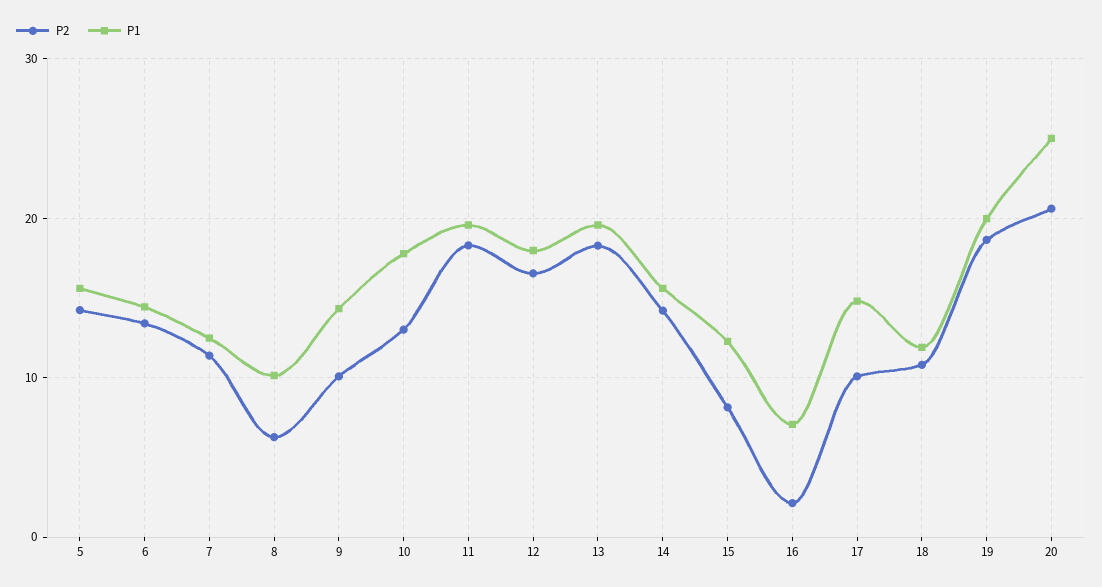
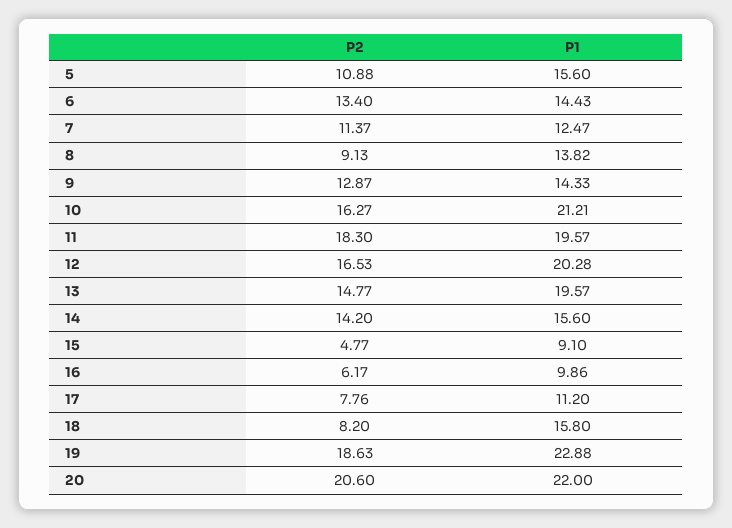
  {
    "P2": {
-     "5": 14,
+     "5": 10.88,
      "6": 13.4,
      "7": 11.37,
-     "8": 6,
+     "8": 9.13,
-     "9": 10,
+     "9": 12.87,
-     "10": 13,
+     "10": 16.27,
      "11": 18.3,
      "12": 16.53,
-     "13": 18,
+     "13": 14.77,
      "14": 14.2,
-     "15": 8,
+     "15": 4.77,
-     "16": 2,
+     "16": 6.17,
-     "17": 10,
+     "17": 7.76,
-     "18": 11,
+     "18": 8.2,
      "19": 18.63,
      "20": 20.6
    },
    "P1": {
      "5": 15.6,
      "6": 14.43,
      "7": 12.47,
-     "8": 10,
+     "8": 13.82,
      "9": 14.33,
-     "10": 18,
+     "10": 21.21,
      "11": 19.57,
-     "12": 18,
+     "12": 20.28,
      "13": 19.57,
      "14": 15.6,
-     "15": 12,
+     "15": 9.1,
-     "16": 7,
+     "16": 9.86,
-     "17": 15,
+     "17": 11.2,
-     "18": 12,
+     "18": 15.8,
-     "19": 20,
+     "19": 22.88,
-     "20": 25
+     "20": 22
    }
  }

